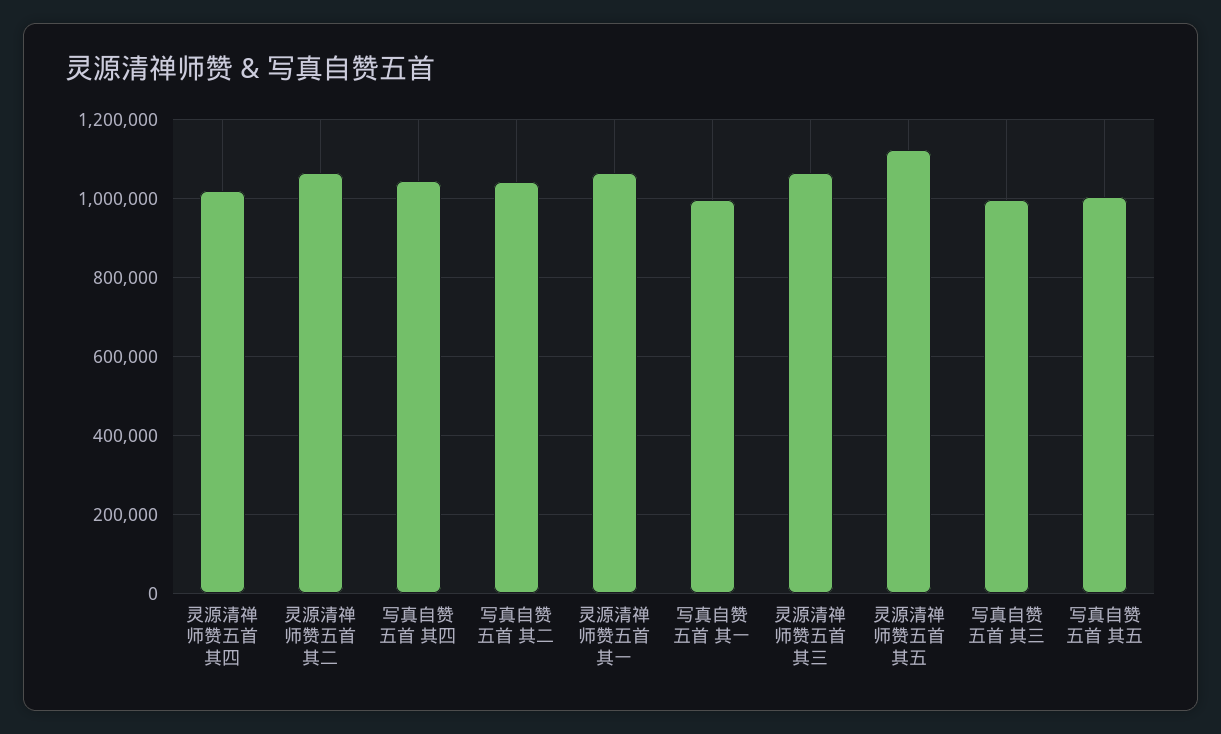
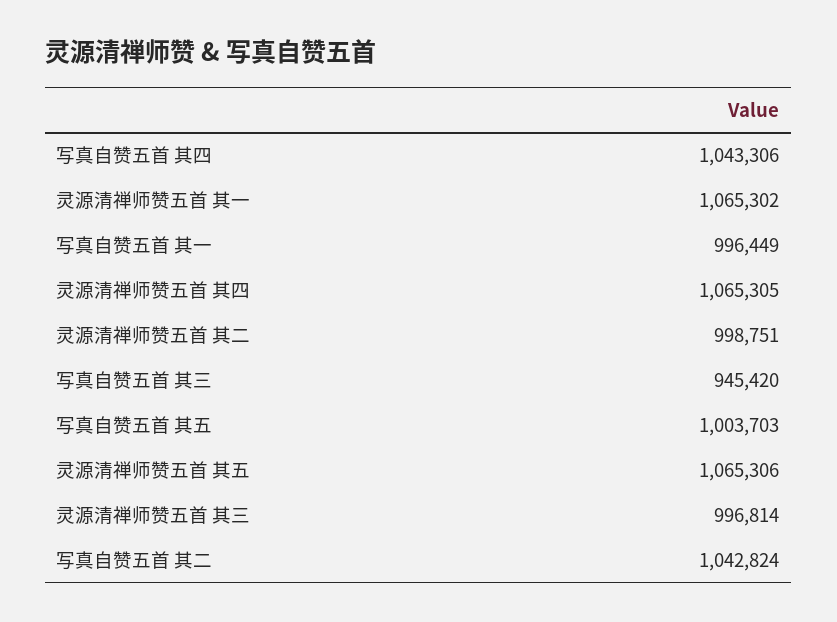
  {
-   "灵源清禅师赞五首 其四": 1020000,
+   "灵源清禅师赞五首 其四": 1065305,
-   "灵源清禅师赞五首 其二": 1060000,
+   "灵源清禅师赞五首 其二": 998751,
    "写真自赞五首 其四": 1043306,
    "写真自赞五首 其二": 1042824,
    "灵源清禅师赞五首 其一": 1065302,
    "写真自赞五首 其一": 996449,
-   "灵源清禅师赞五首 其三": 1060000,
+   "灵源清禅师赞五首 其三": 996814,
-   "灵源清禅师赞五首 其五": 1120000,
+   "灵源清禅师赞五首 其五": 1065306,
-   "写真自赞五首 其三": 1000000,
+   "写真自赞五首 其三": 945420,
    "写真自赞五首 其五": 1003703
  }

